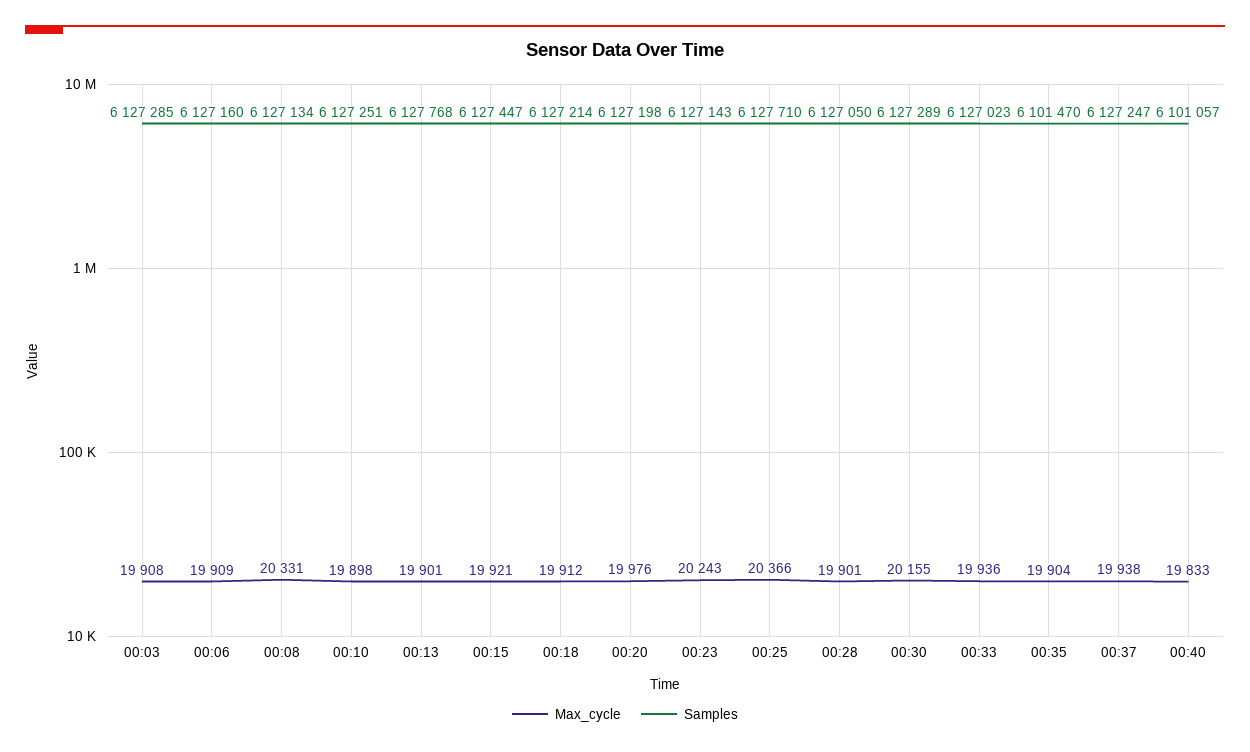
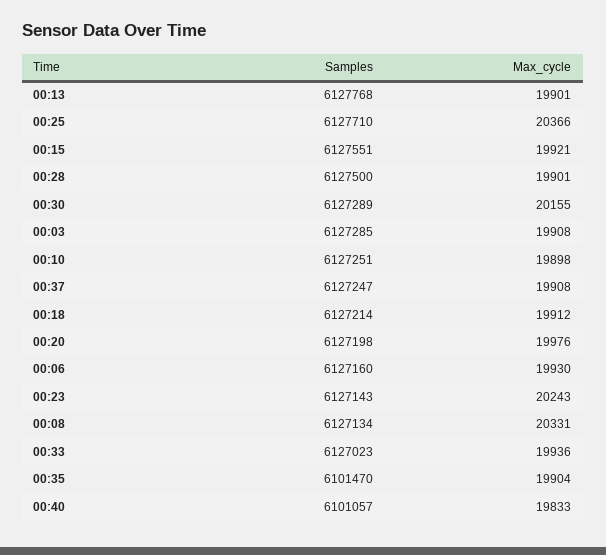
  {
    "Max_cycle": {
      "00:03": 19908,
-     "00:06": 19909,
+     "00:06": 19930,
      "00:08": 20331,
      "00:10": 19898,
      "00:13": 19901,
      "00:15": 19921,
      "00:18": 19912,
      "00:20": 19976,
      "00:23": 20243,
      "00:25": 20366,
      "00:28": 19901,
      "00:30": 20155,
      "00:33": 19936,
      "00:35": 19904,
-     "00:37": 19938,
+     "00:37": 19908,
      "00:40": 19833
    },
    "Samples": {
      "00:03": 6127285,
      "00:06": 6127160,
      "00:08": 6127134,
      "00:10": 6127251,
      "00:13": 6127768,
-     "00:15": 6127447,
+     "00:15": 6127551,
      "00:18": 6127214,
      "00:20": 6127198,
      "00:23": 6127143,
      "00:25": 6127710,
-     "00:28": 6127050,
+     "00:28": 6127500,
      "00:30": 6127289,
      "00:33": 6127023,
      "00:35": 6101470,
      "00:37": 6127247,
      "00:40": 6101057
    }
  }

